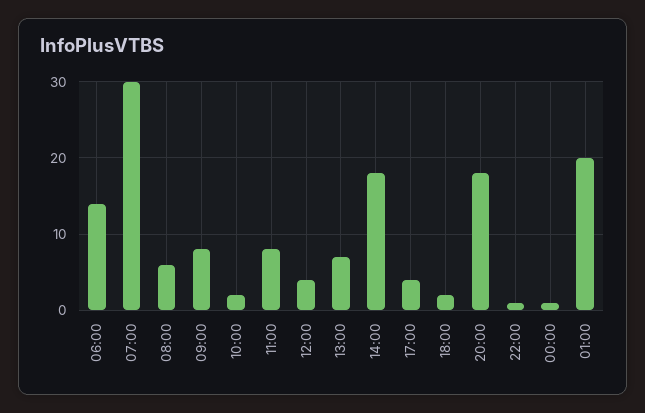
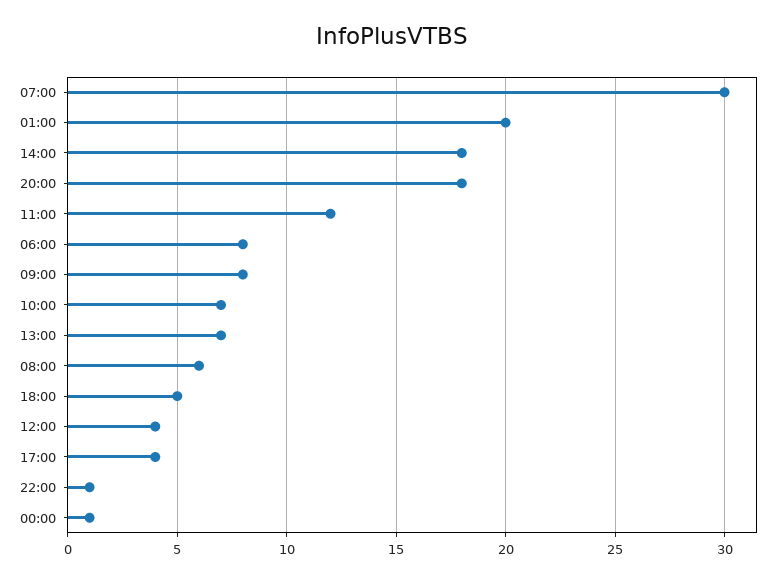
  {
-   "06:00": 14,
+   "06:00": 8,
    "07:00": 30,
    "08:00": 6,
    "09:00": 8,
-   "10:00": 2,
+   "10:00": 7,
-   "11:00": 8,
+   "11:00": 12,
    "12:00": 4,
    "13:00": 7,
    "14:00": 18,
    "17:00": 4,
-   "18:00": 2,
+   "18:00": 5,
    "20:00": 18,
    "22:00": 1,
    "00:00": 1,
    "01:00": 20
  }

